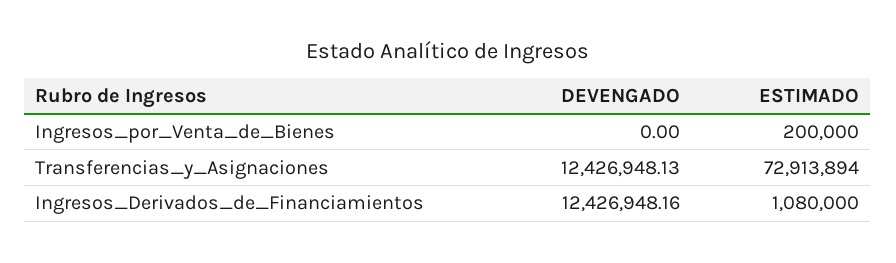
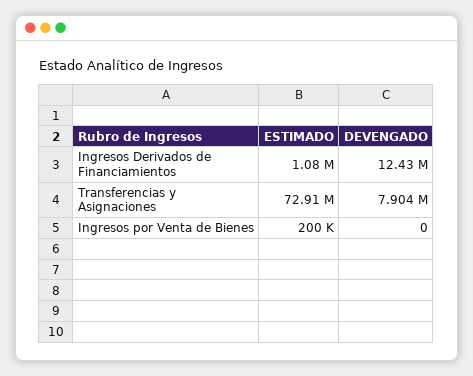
  {
    "DEVENGADO": {
      "Ingresos_por_Venta_de_Bienes": 0,
-     "Transferencias_y_Asignaciones": 12426948.13,
+     "Transferencias_y_Asignaciones": 7904000,
      "Ingresos_Derivados_de_Financiamientos": 12426948.16
    },
    "ESTIMADO": {
      "Ingresos_por_Venta_de_Bienes": 200000,
      "Transferencias_y_Asignaciones": 72913894,
      "Ingresos_Derivados_de_Financiamientos": 1080000
    }
  }

